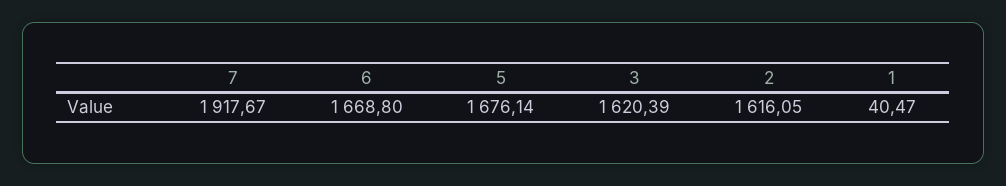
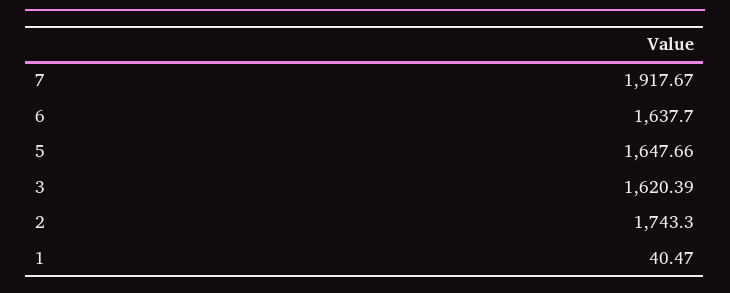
  {
    "7": 1917.67,
-   "6": 1668.8,
+   "6": 1637.7,
-   "5": 1676.14,
+   "5": 1647.66,
    "3": 1620.39,
-   "2": 1616.05,
+   "2": 1743.3,
    "1": 40.47
  }

